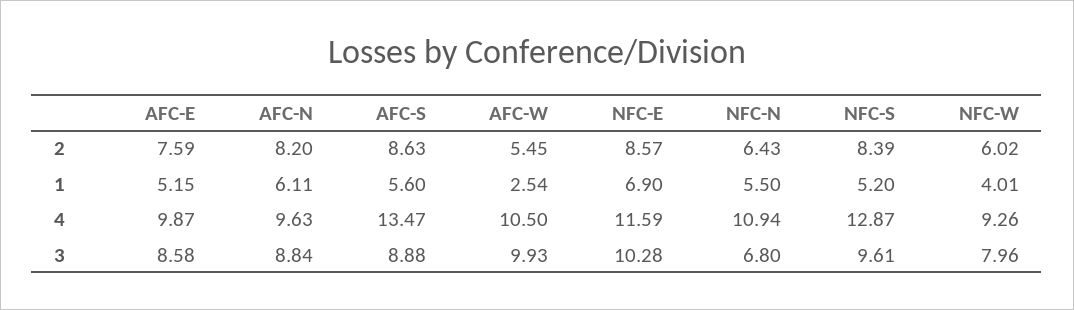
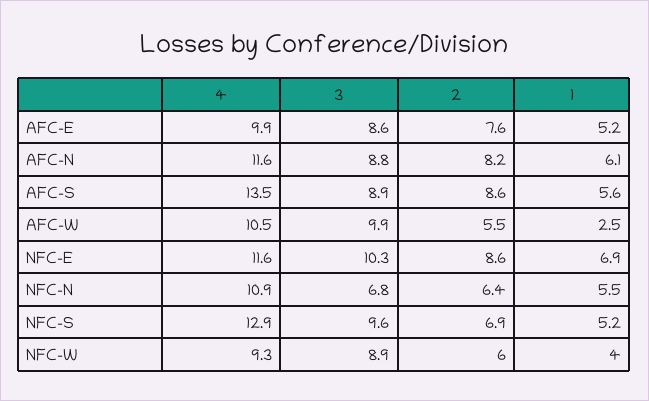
  {
    "AFC-E": {
      "2": 7.59,
      "1": 5.15,
      "4": 9.87,
      "3": 8.58
    },
    "AFC-N": {
      "2": 8.2,
      "1": 6.11,
-     "4": 9.63,
+     "4": 11.6,
      "3": 8.84
    },
    "AFC-S": {
      "2": 8.63,
      "1": 5.6,
      "4": 13.47,
      "3": 8.88
    },
    "AFC-W": {
      "2": 5.45,
      "1": 2.54,
      "4": 10.5,
      "3": 9.93
    },
    "NFC-E": {
      "2": 8.57,
      "1": 6.9,
      "4": 11.59,
      "3": 10.28
    },
    "NFC-N": {
      "2": 6.43,
      "1": 5.5,
      "4": 10.94,
      "3": 6.8
    },
    "NFC-S": {
-     "2": 8.39,
+     "2": 6.9,
      "1": 5.2,
      "4": 12.87,
      "3": 9.61
    },
    "NFC-W": {
      "2": 6.02,
      "1": 4.01,
      "4": 9.26,
-     "3": 7.96
+     "3": 8.9
    }
  }

